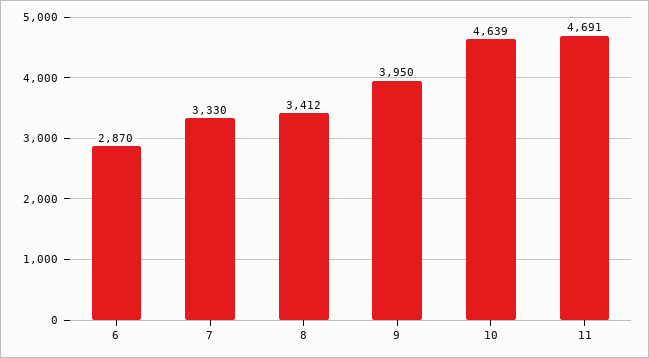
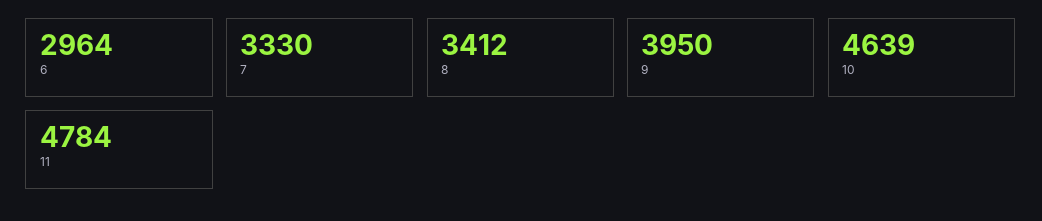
  {
-   "6": 2870,
+   "6": 2964,
    "7": 3330,
    "8": 3412,
    "9": 3950,
    "10": 4639,
-   "11": 4691
+   "11": 4784
  }

